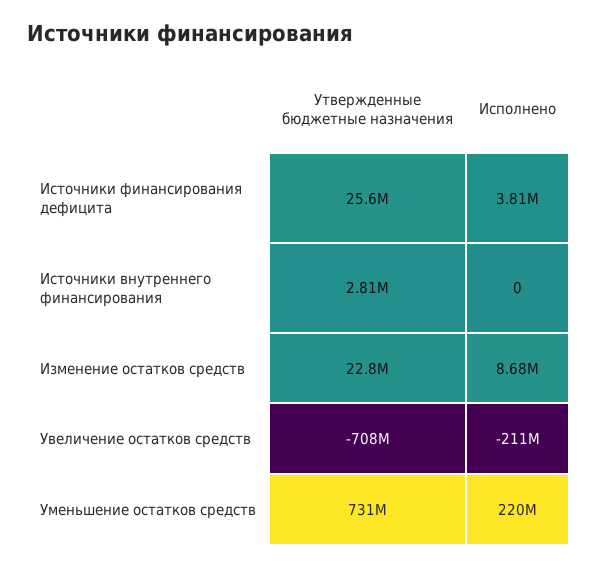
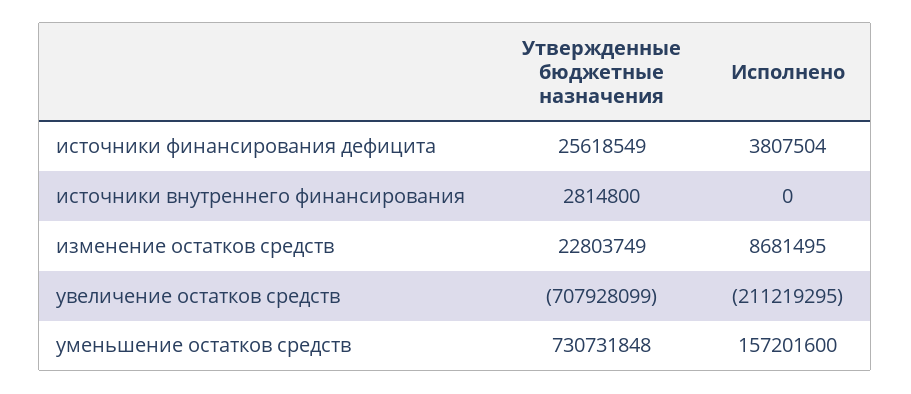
  {
    "Утвержденные бюджетные назначения": {
      "Источники финансирования дефицита": 25618549,
      "Источники внутреннего финансирования": 2814800,
      "Изменение остатков средств": 22803749,
      "Увеличение остатков средств": -707928099,
      "Уменьшение остатков средств": 730731848
    },
    "Исполнено": {
      "Источники финансирования дефицита": 3807504,
      "Источники внутреннего финансирования": 0,
      "Изменение остатков средств": 8681495,
      "Увеличение остатков средств": -211219295,
-     "Уменьшение остатков средств": 220000000
+     "Уменьшение остатков средств": 157201600
    }
  }

